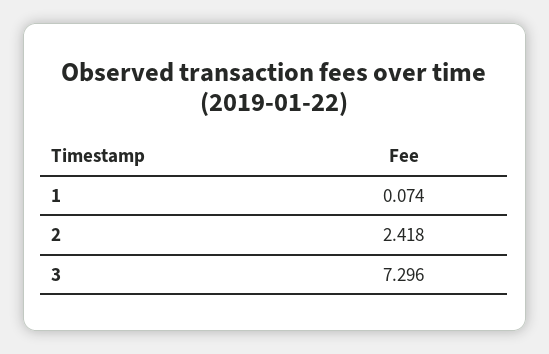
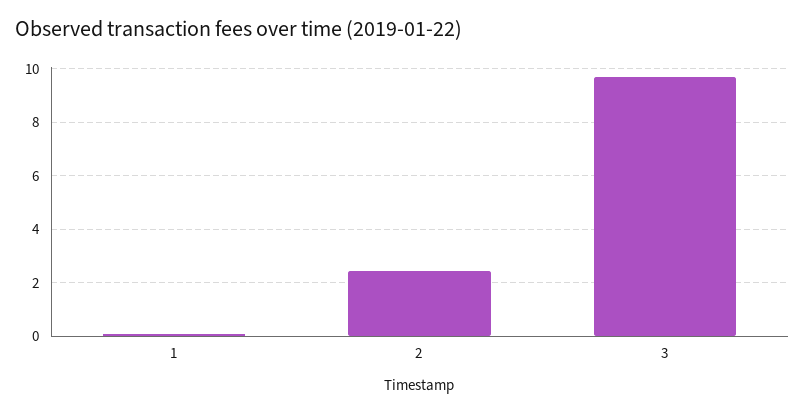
  {
    "1": 0.074,
    "2": 2.418,
-   "3": 7.296
+   "3": 9.75
  }

